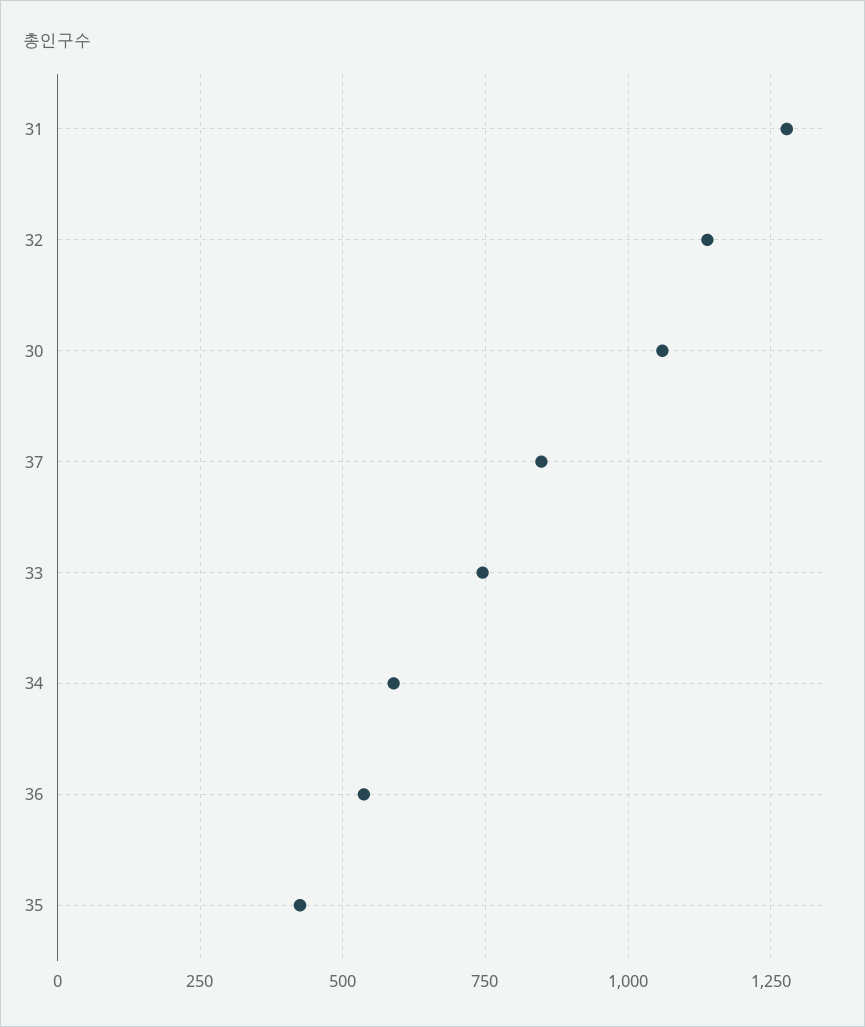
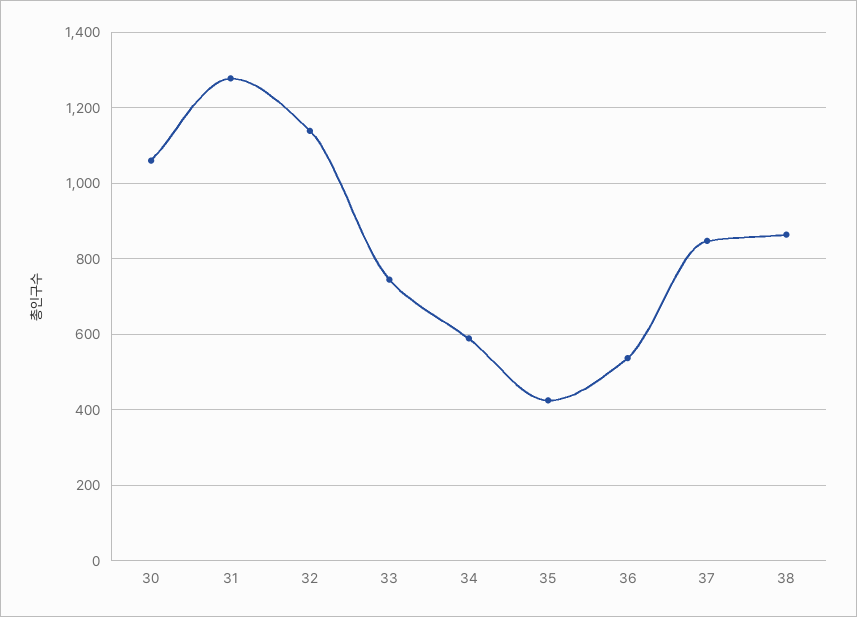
  {
    "31": 1280,
    "32": 1140,
    "30": 1060,
    "37": 840,
    "33": 740,
    "34": 580,
    "36": 540,
-   "35": 420
+   "35": 420,
+   "38": 860
  }

